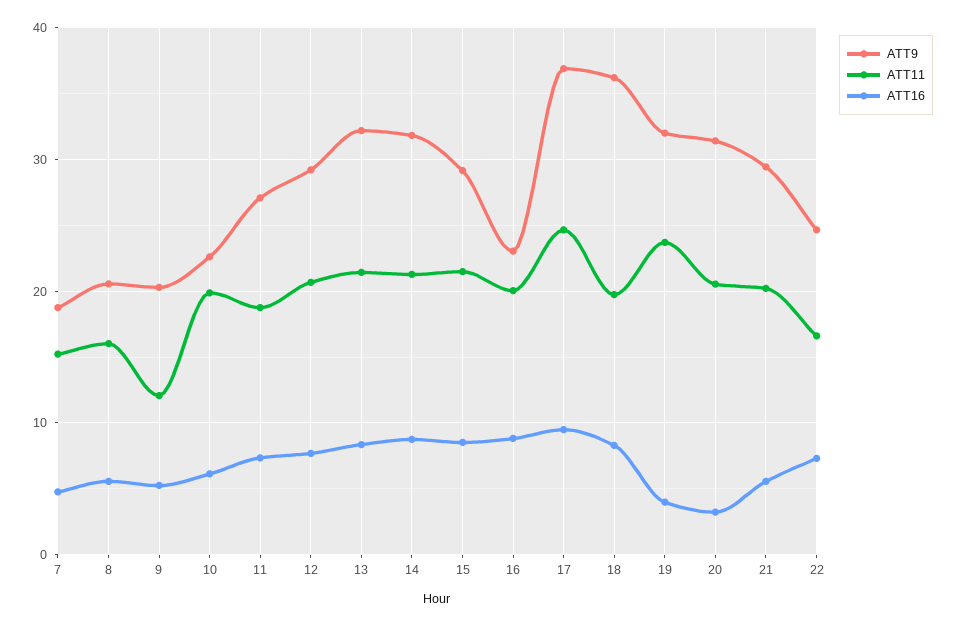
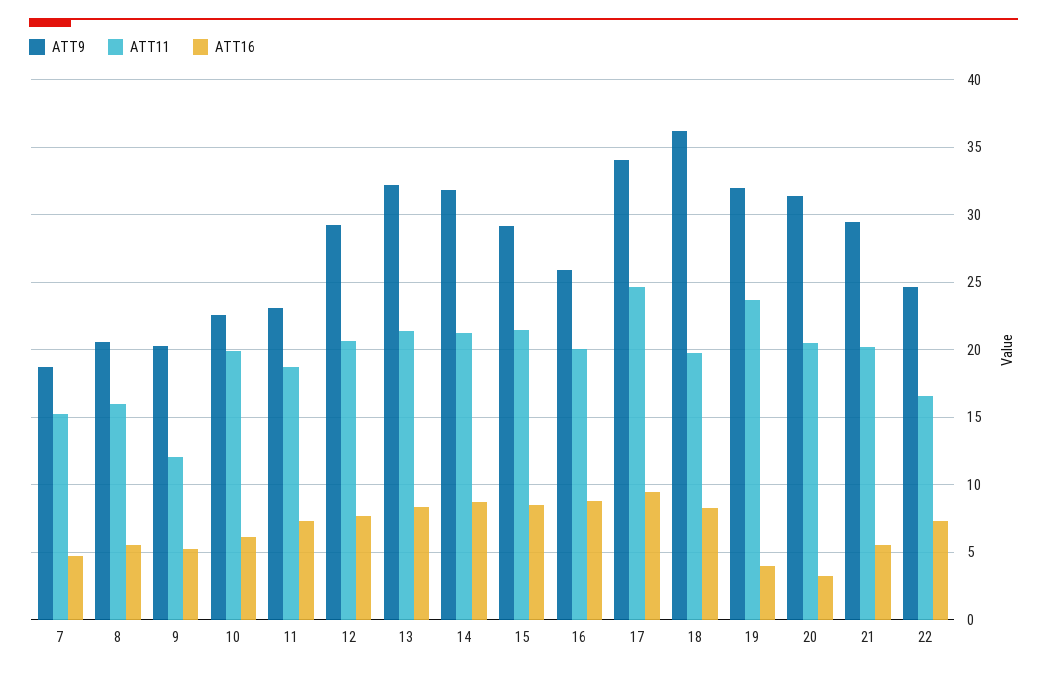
  {
    "ATT9": {
      "7": 19,
      "8": 20.5,
      "9": 20.5,
      "10": 22.5,
-     "11": 27,
+     "11": 23,
      "12": 29,
      "13": 32,
      "14": 32,
      "15": 29,
-     "16": 23,
+     "16": 26,
-     "17": 37,
+     "17": 34,
      "18": 36,
      "19": 32,
      "20": 31.5,
      "21": 29.5,
      "22": 24.5
    },
    "ATT11": {
      "7": 15,
      "8": 16,
      "9": 12,
      "10": 20,
      "11": 19,
      "12": 20.5,
      "13": 21.5,
      "14": 21.5,
      "15": 21.5,
      "16": 20,
      "17": 24.5,
      "18": 19.5,
      "19": 23.5,
      "20": 20.5,
      "21": 20,
      "22": 16.5
    },
    "ATT16": {
      "7": 5,
      "8": 5.5,
      "9": 5.5,
      "10": 6,
      "11": 7.5,
      "12": 7.5,
      "13": 8.5,
      "14": 9,
      "15": 8.5,
      "16": 9,
      "17": 9.5,
      "18": 8.5,
      "19": 4,
      "20": 3,
      "21": 5.5,
      "22": 7.5
    }
  }

